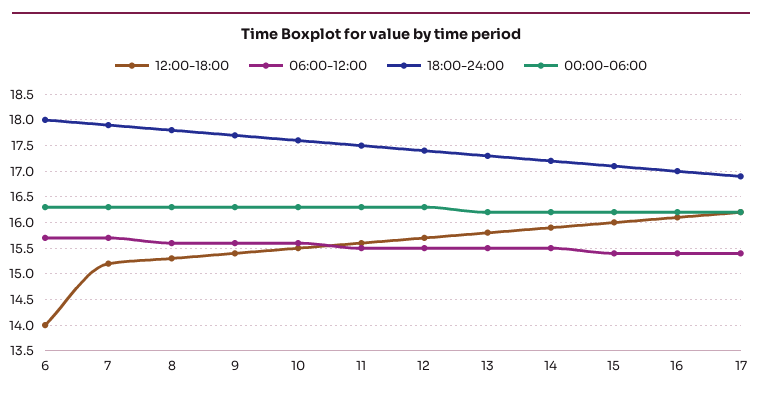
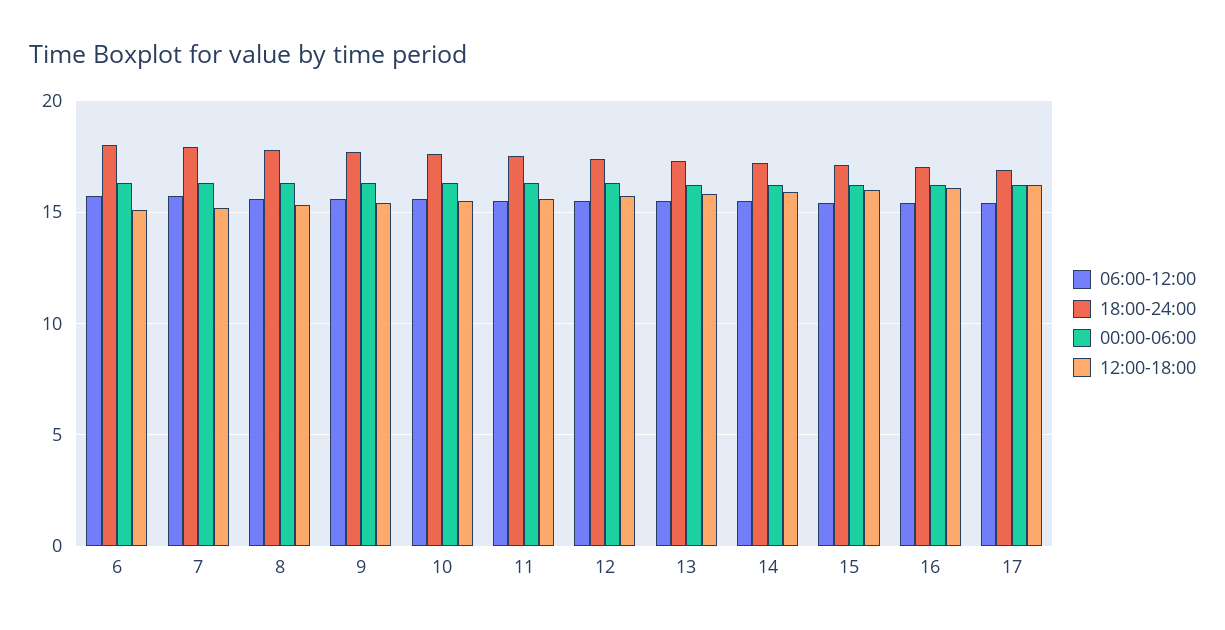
  {
    "12:00-18:00": {
-     "6": 14,
+     "6": 15,
      "7": 15,
      "8": 15.5,
      "9": 15.5,
      "10": 15.5,
      "11": 15.5,
      "12": 15.5,
      "13": 16,
      "14": 16,
      "15": 16,
      "16": 16,
      "17": 16
    },
    "06:00-12:00": {
      "6": 15.5,
      "7": 15.5,
      "8": 15.5,
      "9": 15.5,
      "10": 15.5,
      "11": 15.5,
      "12": 15.5,
      "13": 15.5,
      "14": 15.5,
      "15": 15.5,
      "16": 15.5,
      "17": 15.5
    },
    "18:00-24:00": {
      "6": 18,
      "7": 18,
      "8": 18,
      "9": 17.5,
      "10": 17.5,
      "11": 17.5,
      "12": 17.5,
      "13": 17.5,
      "14": 17,
      "15": 17,
      "16": 17,
      "17": 17
    },
    "00:00-06:00": {
      "6": 16.5,
      "7": 16.5,
      "8": 16.5,
      "9": 16.5,
      "10": 16.5,
      "11": 16.5,
      "12": 16.5,
      "13": 16,
      "14": 16,
      "15": 16,
      "16": 16,
      "17": 16
    }
  }

